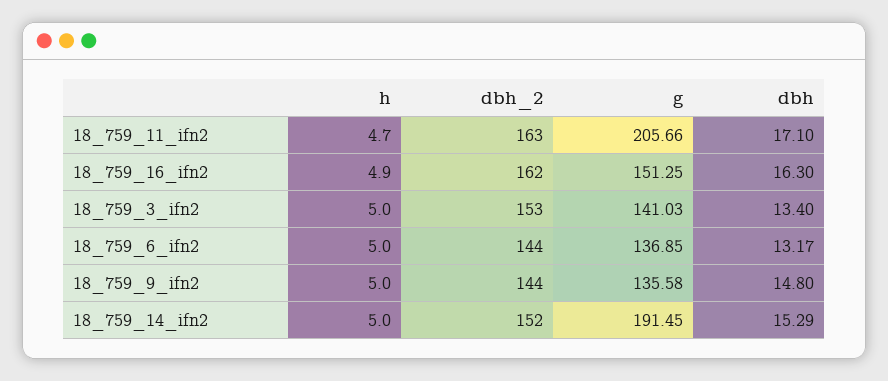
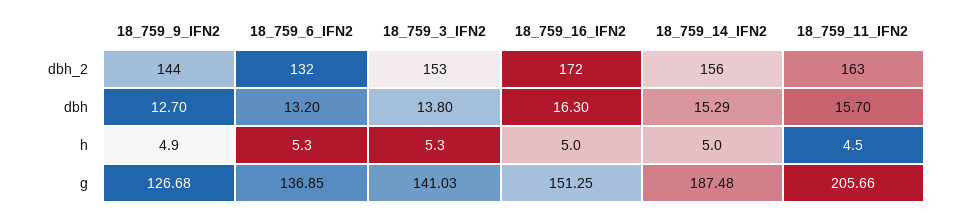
  {
    "h": {
-     "18_759_11_ifn2": 4.7,
+     "18_759_11_ifn2": 4.5,
-     "18_759_16_ifn2": 4.9,
+     "18_759_16_ifn2": 5,
-     "18_759_3_ifn2": 5,
+     "18_759_3_ifn2": 5.3,
-     "18_759_6_ifn2": 5,
+     "18_759_6_ifn2": 5.3,
-     "18_759_9_ifn2": 5,
+     "18_759_9_ifn2": 4.9,
      "18_759_14_ifn2": 5
    },
    "dbh_2": {
      "18_759_11_ifn2": 163,
-     "18_759_16_ifn2": 162,
+     "18_759_16_ifn2": 172,
      "18_759_3_ifn2": 153,
-     "18_759_6_ifn2": 144,
+     "18_759_6_ifn2": 132,
      "18_759_9_ifn2": 144,
-     "18_759_14_ifn2": 152
+     "18_759_14_ifn2": 156
    },
    "g": {
      "18_759_11_ifn2": 205.66,
      "18_759_16_ifn2": 151.25,
      "18_759_3_ifn2": 141.03,
      "18_759_6_ifn2": 136.85,
-     "18_759_9_ifn2": 135.58,
+     "18_759_9_ifn2": 126.68,
-     "18_759_14_ifn2": 191.45
+     "18_759_14_ifn2": 187.48
    },
    "dbh": {
-     "18_759_11_ifn2": 17.1,
+     "18_759_11_ifn2": 15.7,
      "18_759_16_ifn2": 16.3,
-     "18_759_3_ifn2": 13.4,
+     "18_759_3_ifn2": 13.8,
-     "18_759_6_ifn2": 13.17,
+     "18_759_6_ifn2": 13.2,
-     "18_759_9_ifn2": 14.8,
+     "18_759_9_ifn2": 12.7,
      "18_759_14_ifn2": 15.29
    }
  }

